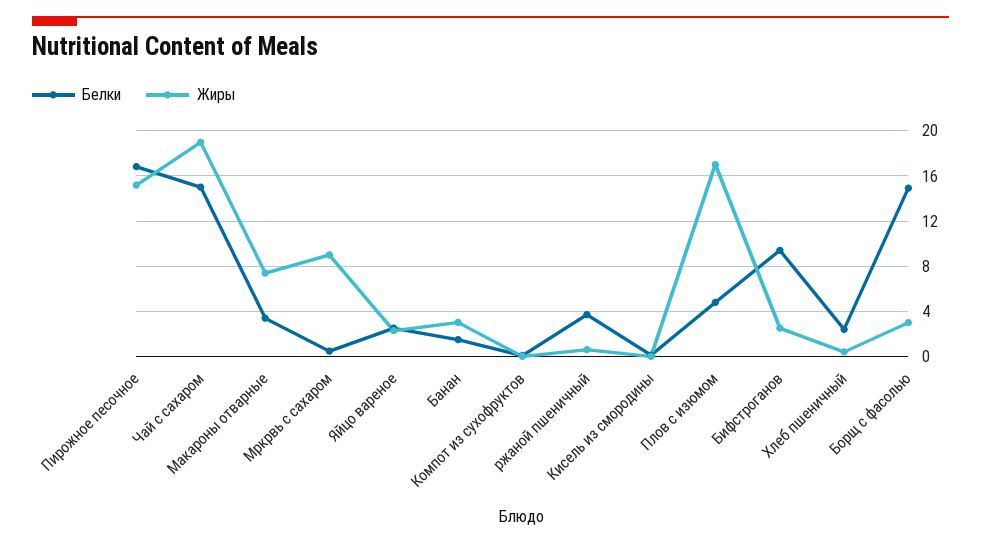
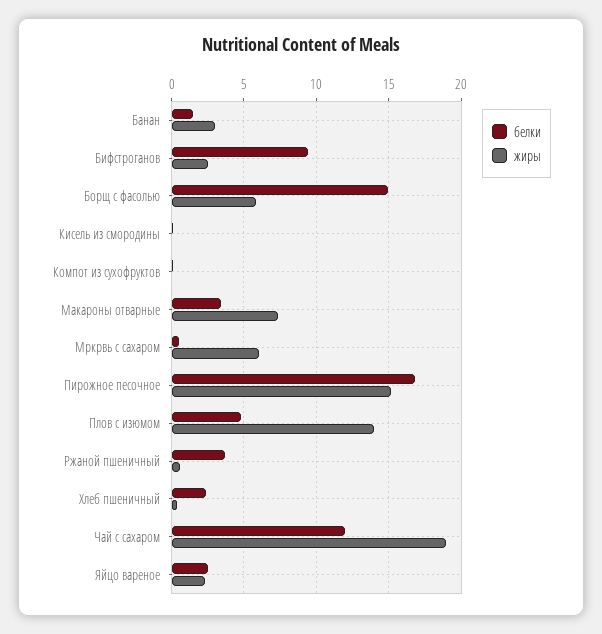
  {
    "Белки": {
      "Пирожное песочное": 17,
-     "Чай с сахаром": 15,
+     "Чай с сахаром": 12,
      "Макароны отварные": 3.5,
      "Мркрвь с сахаром": 0.5,
      "Яйцо вареное": 2.5,
      "Банан": 1.5,
      "Компот из сухофруктов": 0,
      "ржаной пшеничный": 3.5,
      "Кисель из смородины": 0,
      "Плов с изюмом": 5,
      "Бифстроганов": 9.5,
      "Хлеб пшеничный": 2.5,
      "Борщ с фасолью": 15
    },
    "Жиры": {
      "Пирожное песочное": 15,
      "Чай с сахаром": 19,
      "Макароны отварные": 7.5,
-     "Мркрвь с сахаром": 9,
+     "Мркрвь с сахаром": 6,
      "Яйцо вареное": 2.5,
      "Банан": 3,
      "Компот из сухофруктов": 0,
      "ржаной пшеничный": 0.5,
      "Кисель из смородины": 0,
-     "Плов с изюмом": 17,
+     "Плов с изюмом": 14,
      "Бифстроганов": 2.5,
      "Хлеб пшеничный": 0.5,
-     "Борщ с фасолью": 3
+     "Борщ с фасолью": 6
    }
  }

